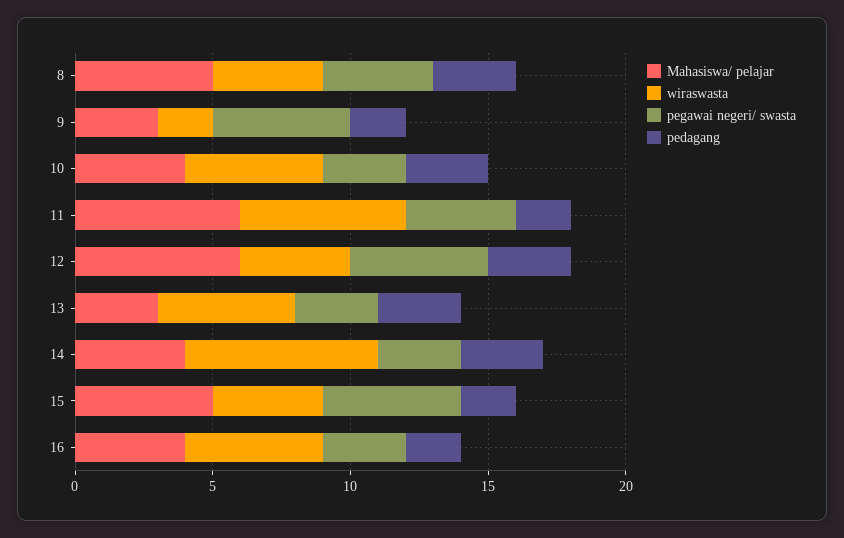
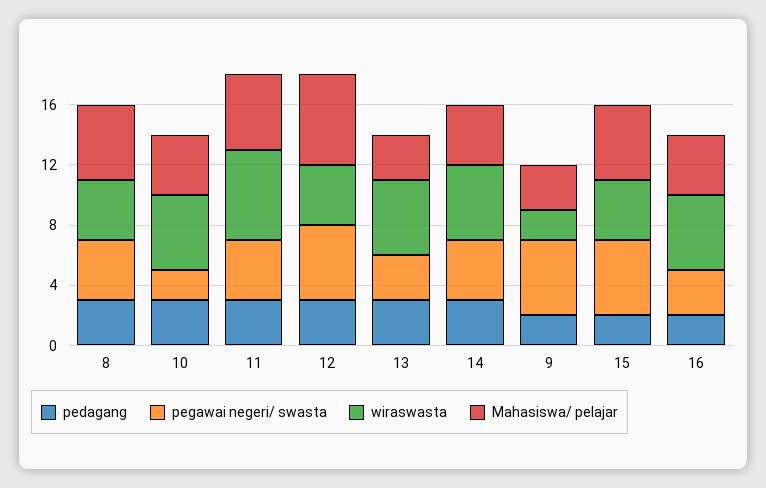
  {
    "Mahasiswa/ pelajar": {
      "8": 5,
      "9": 3,
      "10": 4,
-     "11": 6,
+     "11": 5,
      "12": 6,
      "13": 3,
      "14": 4,
      "15": 5,
      "16": 4
    },
    "wiraswasta": {
      "8": 4,
      "9": 2,
      "10": 5,
      "11": 6,
      "12": 4,
      "13": 5,
-     "14": 7,
+     "14": 5,
      "15": 4,
      "16": 5
    },
    "pegawai negeri/ swasta": {
      "8": 4,
      "9": 5,
-     "10": 3,
+     "10": 2,
      "11": 4,
      "12": 5,
      "13": 3,
-     "14": 3,
+     "14": 4,
      "15": 5,
      "16": 3
    },
    "pedagang": {
      "8": 3,
      "9": 2,
      "10": 3,
-     "11": 2,
+     "11": 3,
      "12": 3,
      "13": 3,
      "14": 3,
      "15": 2,
      "16": 2
    }
  }

